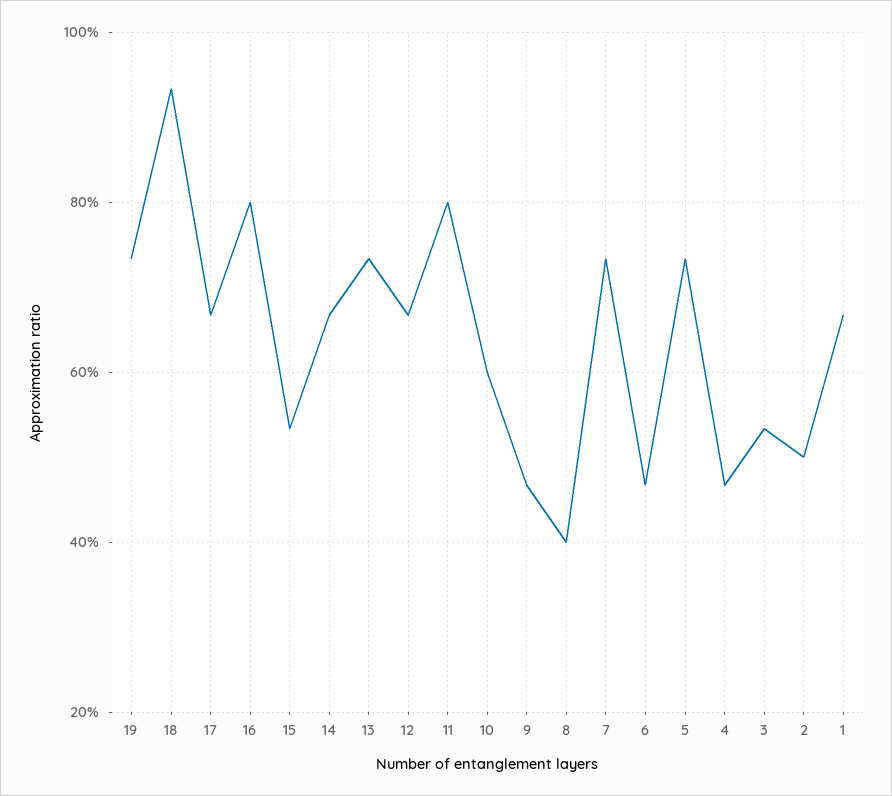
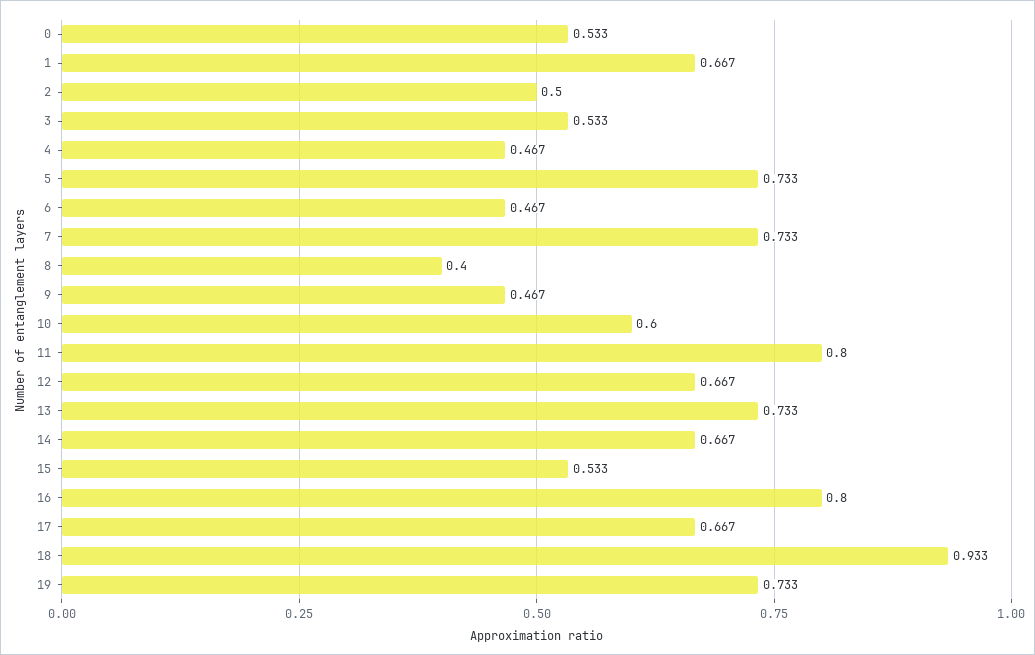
  {
    "19": 0.733,
    "18": 0.933,
    "17": 0.667,
    "16": 0.8,
    "15": 0.533,
    "14": 0.667,
    "13": 0.733,
    "12": 0.667,
    "11": 0.8,
    "10": 0.6,
    "9": 0.467,
    "8": 0.4,
    "7": 0.733,
    "6": 0.467,
    "5": 0.733,
    "4": 0.467,
    "3": 0.533,
    "2": 0.5,
-   "1": 0.667
+   "1": 0.667,
+   "0": 0.533
  }

